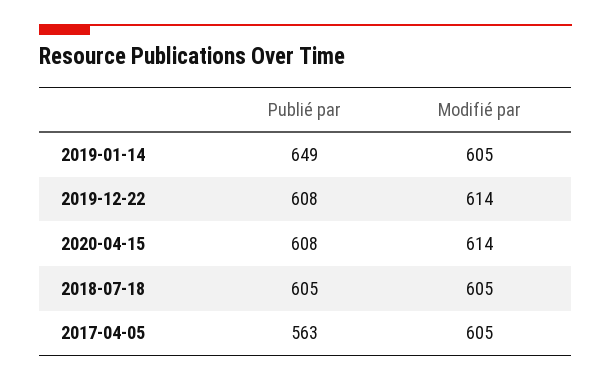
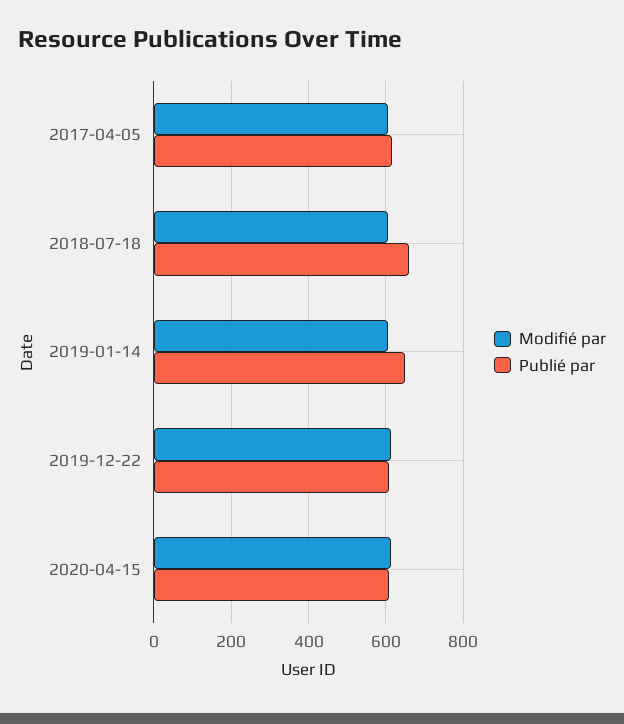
  {
    "Publié par": {
      "2019-01-14": 649,
      "2019-12-22": 608,
      "2020-04-15": 608,
-     "2018-07-18": 605,
+     "2018-07-18": 660,
-     "2017-04-05": 563
+     "2017-04-05": 620
    },
    "Modifié par": {
      "2019-01-14": 605,
      "2019-12-22": 614,
      "2020-04-15": 614,
      "2018-07-18": 605,
      "2017-04-05": 605
    }
  }

